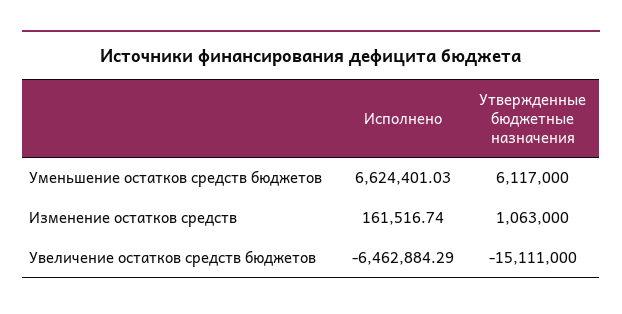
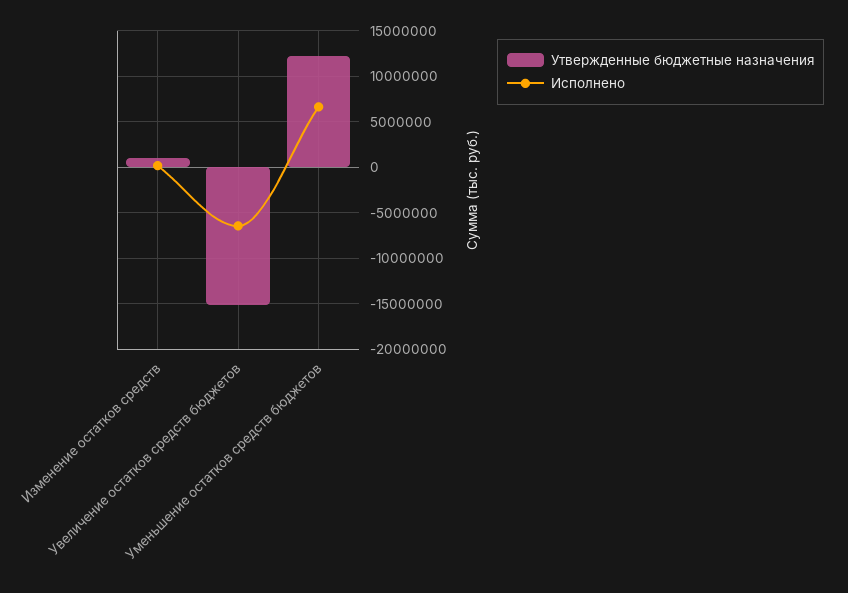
  {
    "Исполнено": {
      "Уменьшение остатков средств бюджетов": 6624401.03,
      "Изменение остатков средств": 161516.74,
      "Увеличение остатков средств бюджетов": -6462884.29
    },
    "Утвержденные бюджетные назначения": {
-     "Уменьшение остатков средств бюджетов": 6117000,
+     "Уменьшение остатков средств бюджетов": 12000000,
      "Изменение остатков средств": 1063000,
      "Увеличение остатков средств бюджетов": -15111000
    }
  }

